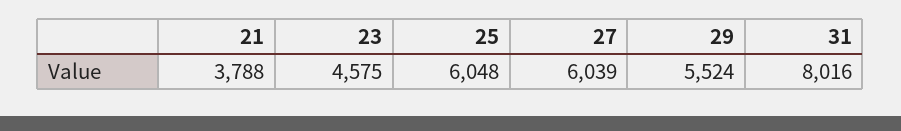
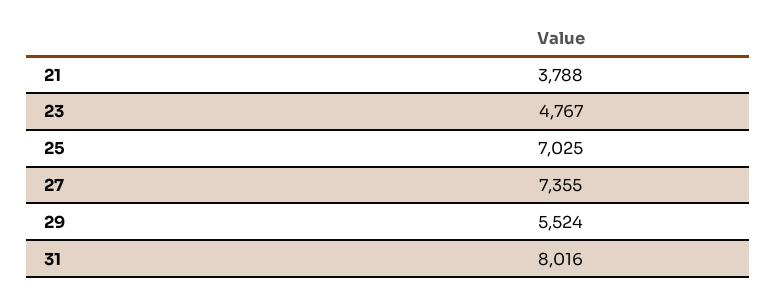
  {
    "21": 3788,
-   "23": 4575,
+   "23": 4767,
-   "25": 6048,
+   "25": 7025,
-   "27": 6039,
+   "27": 7355,
    "29": 5524,
    "31": 8016
  }

